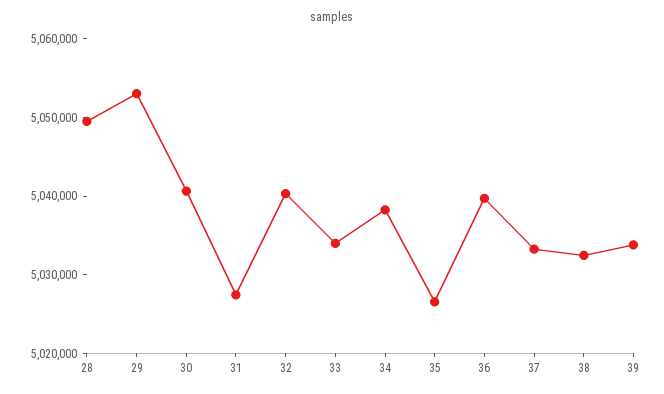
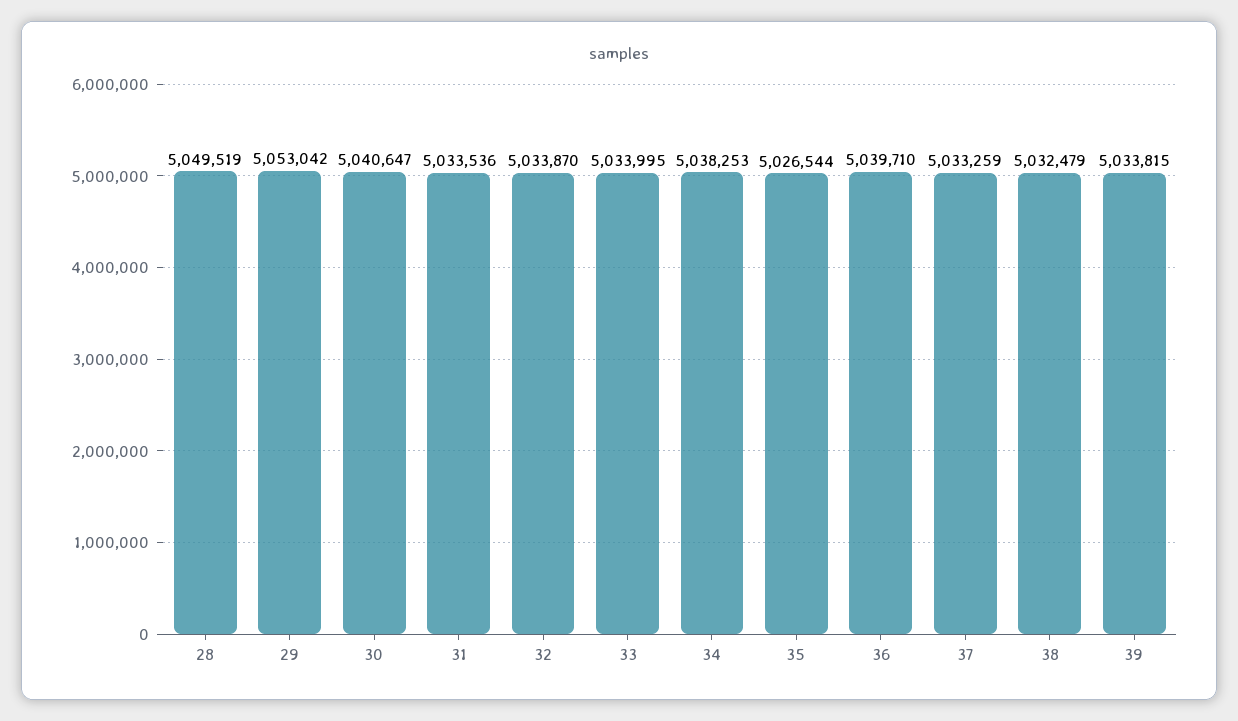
  {
    "28": 5049519,
    "29": 5053042,
    "30": 5040647,
-   "31": 5028000,
+   "31": 5033536,
-   "32": 5040000,
+   "32": 5033870,
    "33": 5033995,
    "34": 5038253,
    "35": 5026544,
    "36": 5039710,
    "37": 5033259,
    "38": 5032479,
    "39": 5033815
  }

